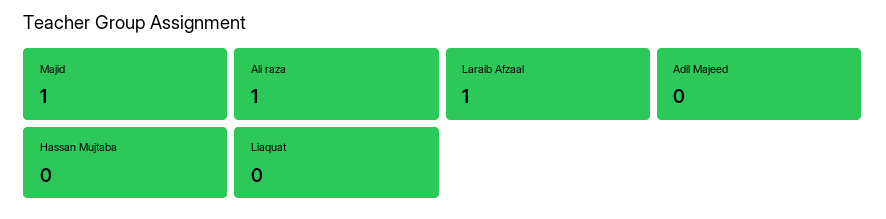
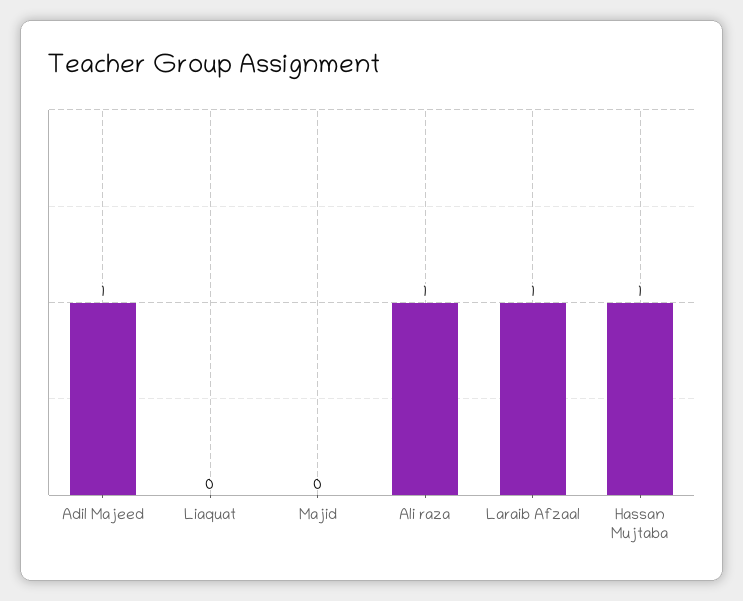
  {
-   "Majid": 1,
+   "Majid": 0,
    "Ali raza": 1,
    "Laraib Afzaal": 1,
-   "Adil Majeed": 0,
+   "Adil Majeed": 1,
-   "Hassan Mujtaba": 0,
+   "Hassan Mujtaba": 1,
    "Liaquat": 0
  }

